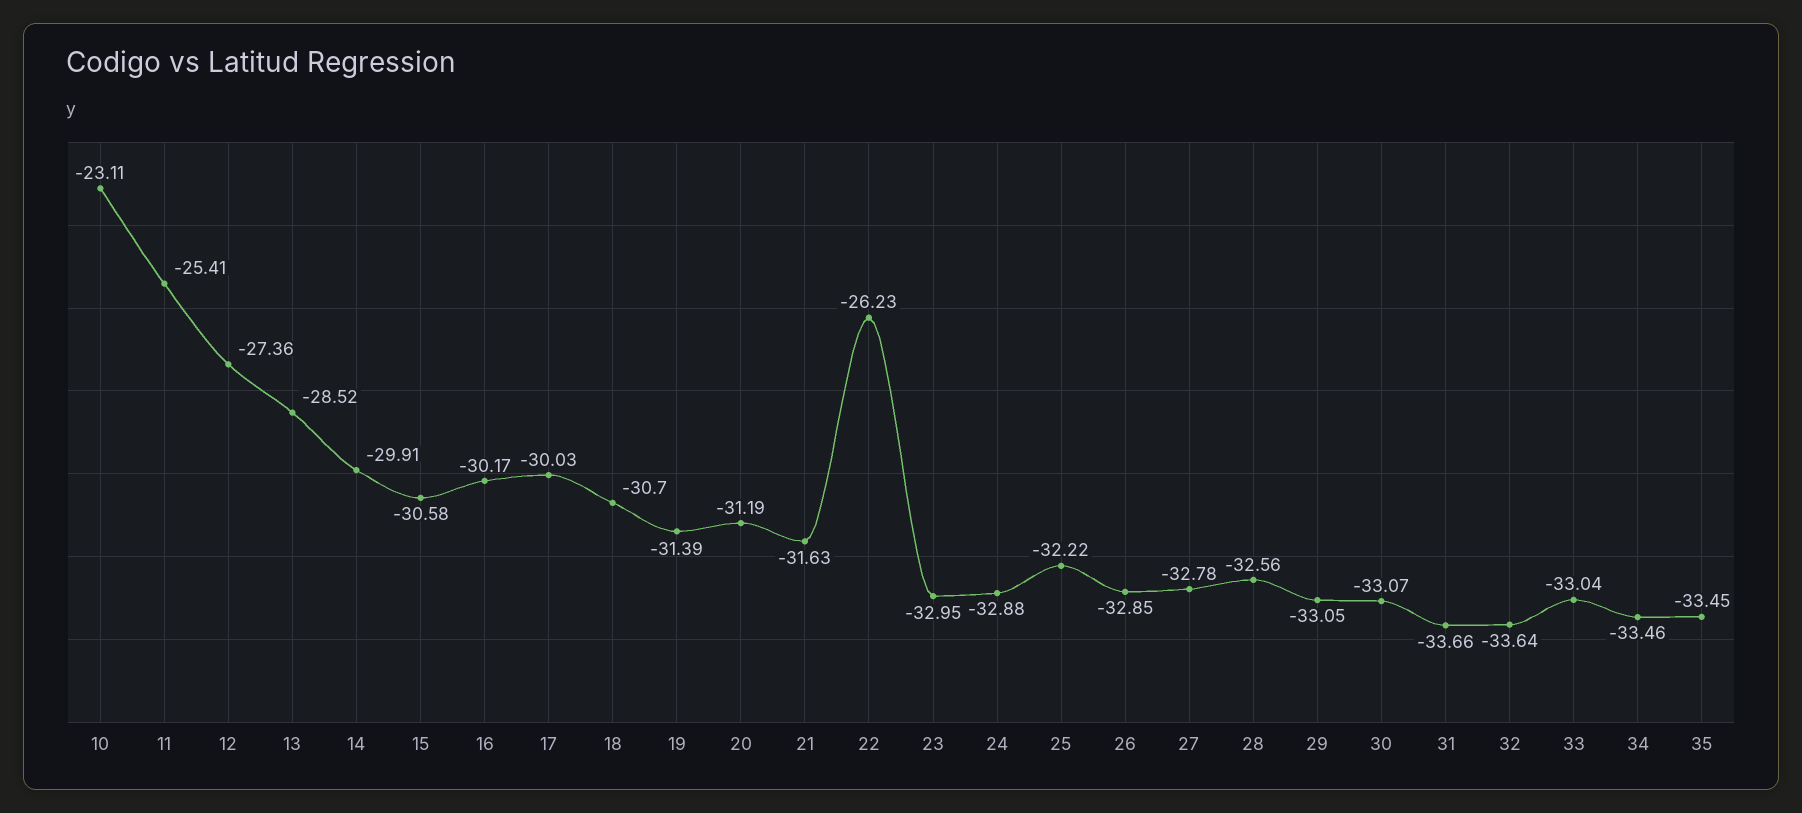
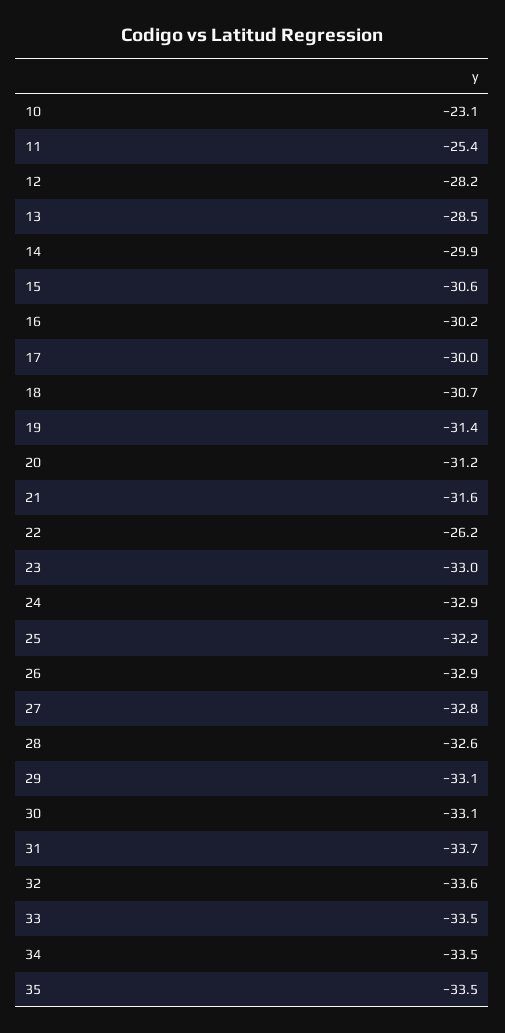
  {
    "10": -23.11,
    "11": -25.41,
-   "12": -27.36,
+   "12": -28.2,
    "13": -28.52,
    "14": -29.91,
    "15": -30.58,
    "16": -30.17,
    "17": -30.03,
    "18": -30.7,
    "19": -31.39,
    "20": -31.19,
    "21": -31.63,
    "22": -26.23,
    "23": -32.95,
    "24": -32.88,
    "25": -32.22,
    "26": -32.85,
    "27": -32.78,
    "28": -32.56,
    "29": -33.05,
    "30": -33.07,
    "31": -33.66,
    "32": -33.64,
-   "33": -33.04,
+   "33": -33.5,
    "34": -33.46,
    "35": -33.45
  }

